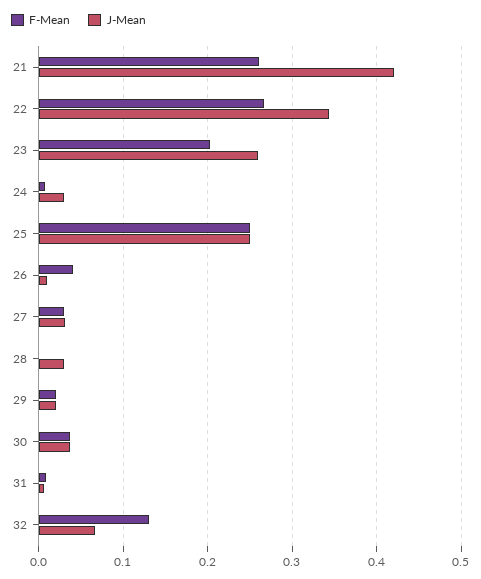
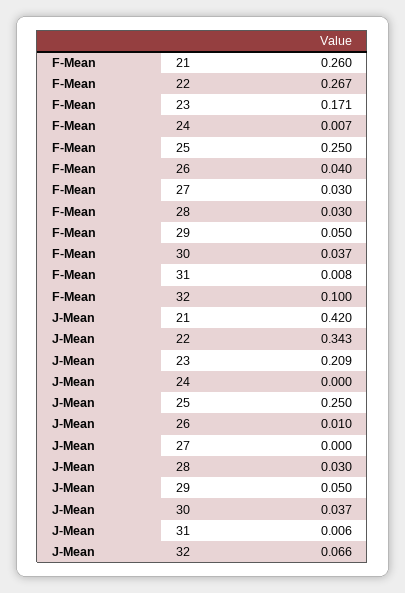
  {
    "F-Mean": {
      "21": 0.26,
      "22": 0.267,
-     "23": 0.2,
+     "23": 0.171,
      "24": 0.007,
      "25": 0.25,
      "26": 0.04,
      "27": 0.03,
-     "28": 0,
+     "28": 0.03,
-     "29": 0.02,
+     "29": 0.05,
      "30": 0.037,
      "31": 0.008,
-     "32": 0.13
+     "32": 0.1
    },
    "J-Mean": {
      "21": 0.42,
      "22": 0.343,
-     "23": 0.26,
+     "23": 0.209,
-     "24": 0.03,
+     "24": 0,
      "25": 0.25,
      "26": 0.01,
-     "27": 0.03,
+     "27": 0,
      "28": 0.03,
-     "29": 0.02,
+     "29": 0.05,
      "30": 0.037,
      "31": 0.006,
      "32": 0.066
    }
  }

